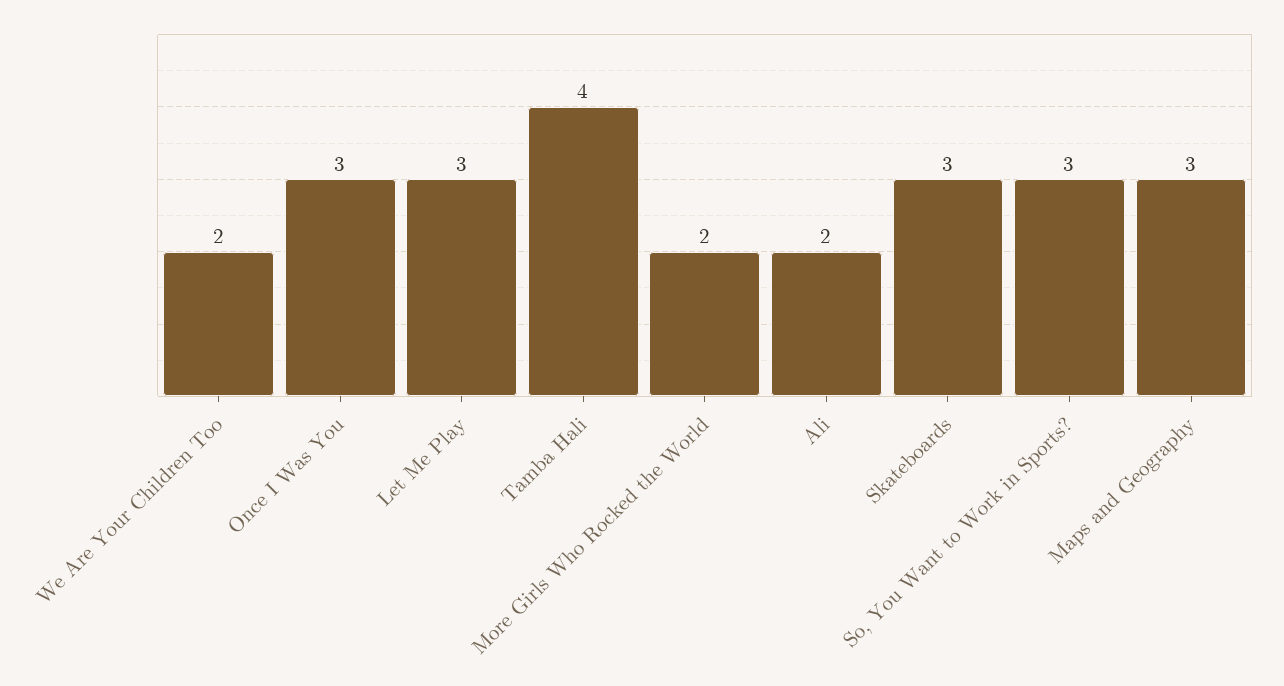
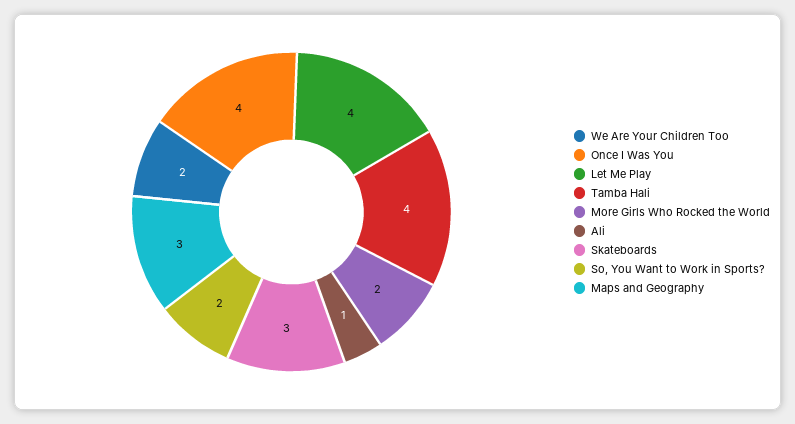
  {
    "We Are Your Children Too": 2,
-   "Once I Was You": 3,
+   "Once I Was You": 4,
-   "Let Me Play": 3,
+   "Let Me Play": 4,
    "Tamba Hali": 4,
    "More Girls Who Rocked the World": 2,
-   "Ali": 2,
+   "Ali": 1,
    "Skateboards": 3,
-   "So, You Want to Work in Sports?": 3,
+   "So, You Want to Work in Sports?": 2,
    "Maps and Geography": 3
  }

